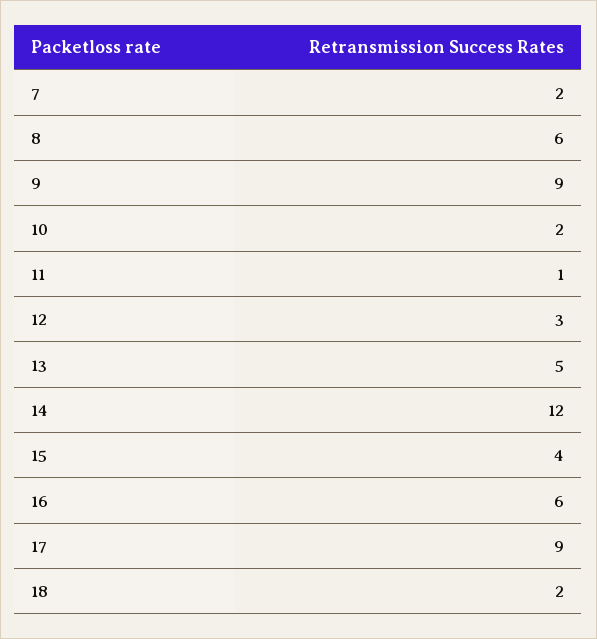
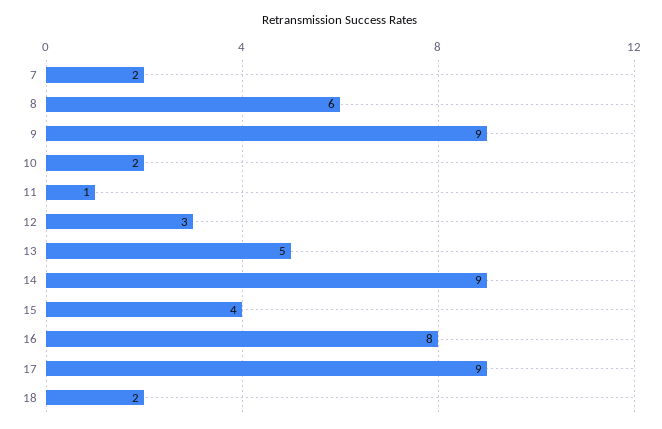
  {
    "7": 2,
    "8": 6,
    "9": 9,
    "10": 2,
    "11": 1,
    "12": 3,
    "13": 5,
-   "14": 12,
+   "14": 9,
    "15": 4,
-   "16": 6,
+   "16": 8,
    "17": 9,
    "18": 2
  }

